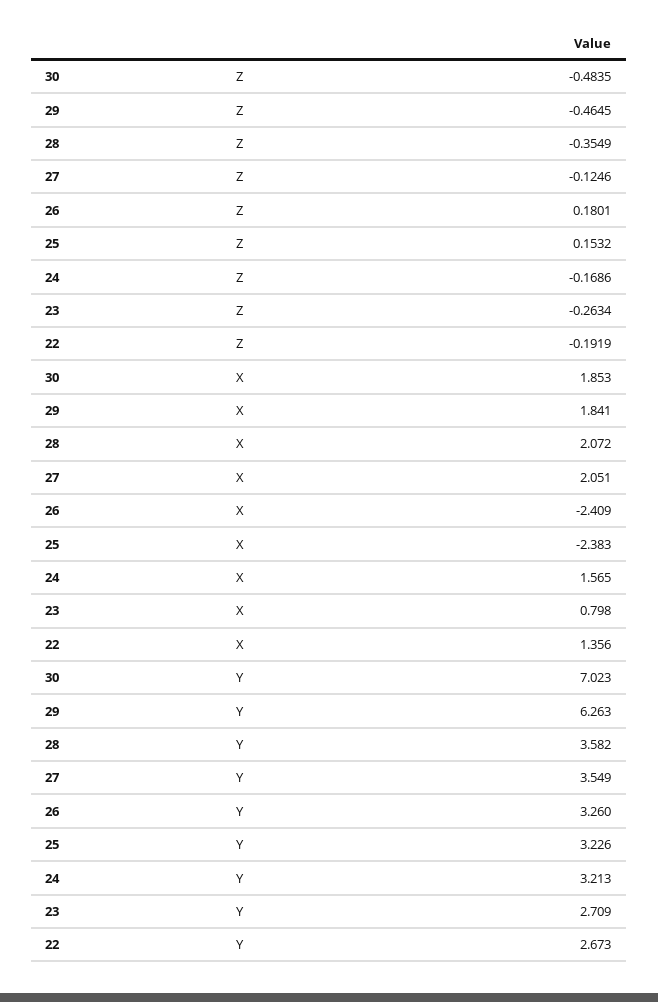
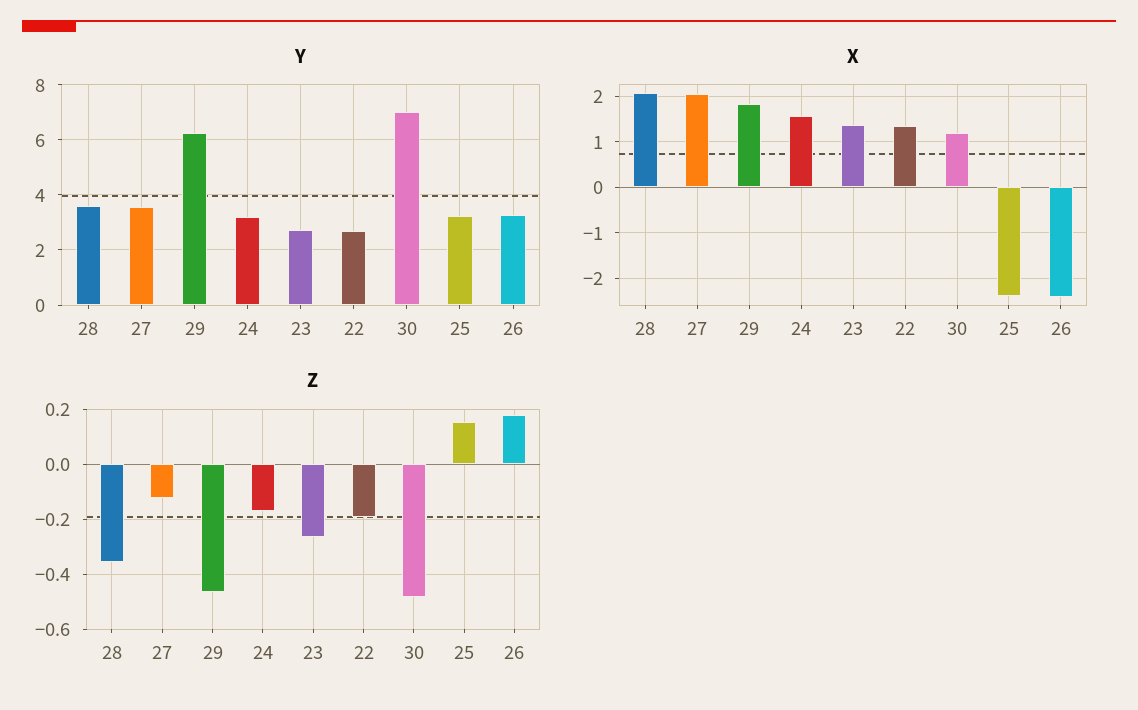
  {
    "Z": {
      "30": -0.4835,
      "29": -0.4645,
      "28": -0.3549,
      "27": -0.1246,
      "26": 0.1801,
      "25": 0.1532,
      "24": -0.1686,
      "23": -0.2634,
      "22": -0.1919
    },
    "X": {
-     "30": 1.853,
+     "30": 1.2,
      "29": 1.841,
      "28": 2.072,
      "27": 2.051,
      "26": -2.409,
      "25": -2.383,
      "24": 1.565,
-     "23": 0.798,
+     "23": 1.4,
      "22": 1.356
    },
    "Y": {
      "30": 7.023,
      "29": 6.263,
      "28": 3.582,
      "27": 3.549,
      "26": 3.26,
      "25": 3.226,
      "24": 3.213,
      "23": 2.709,
      "22": 2.673
    }
  }

